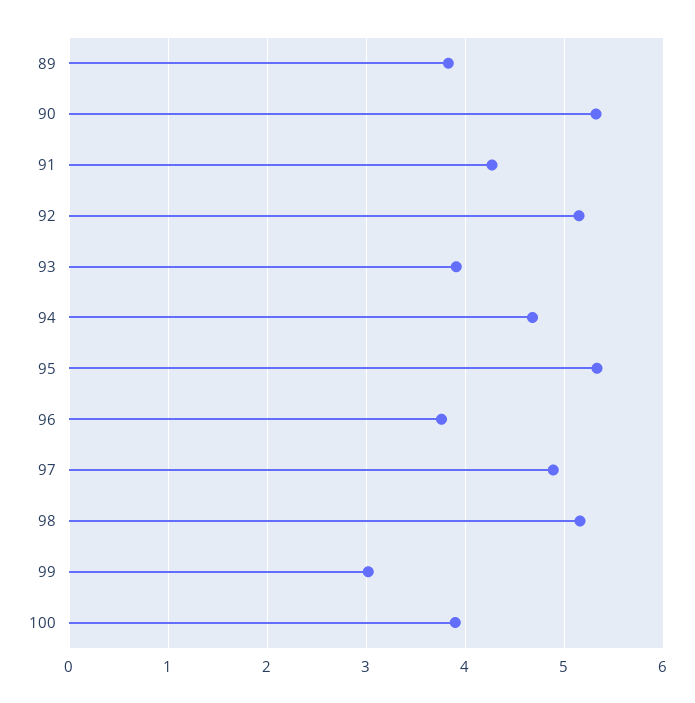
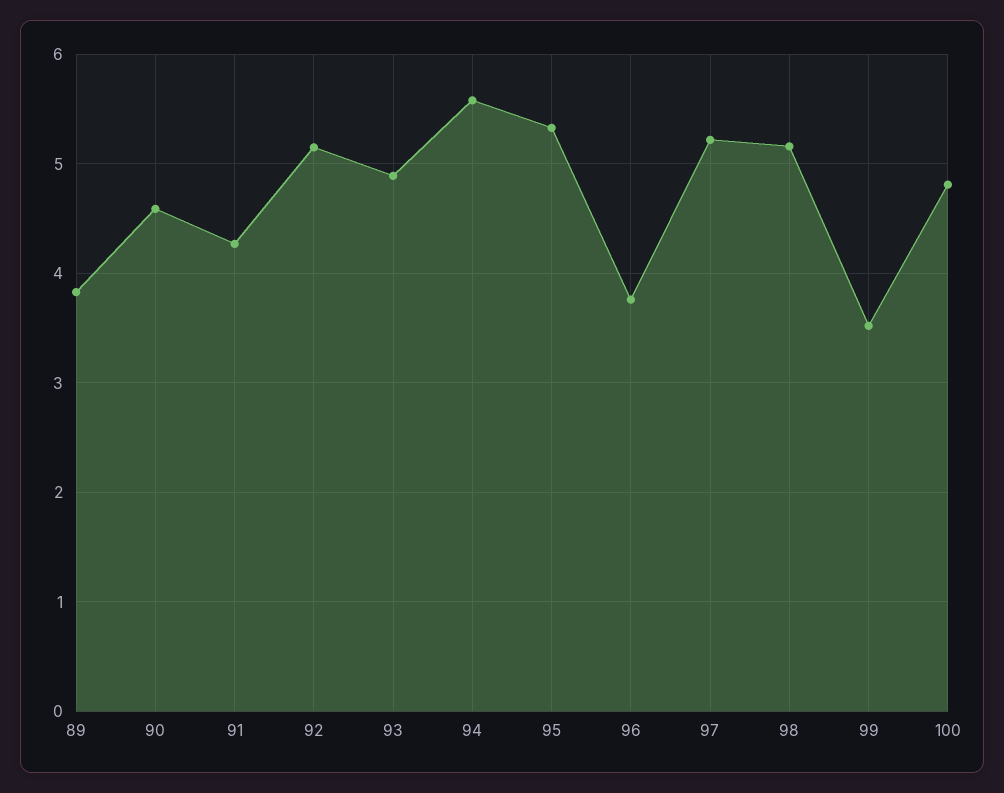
  {
    "89": 3.8,
-   "90": 5.3,
+   "90": 4.6,
    "91": 4.3,
    "92": 5.2,
-   "93": 3.9,
+   "93": 4.9,
-   "94": 4.7,
+   "94": 5.6,
    "95": 5.3,
    "96": 3.8,
-   "97": 4.9,
+   "97": 5.2,
    "98": 5.2,
-   "99": 3,
+   "99": 3.5,
-   "100": 3.9
+   "100": 4.8
  }

